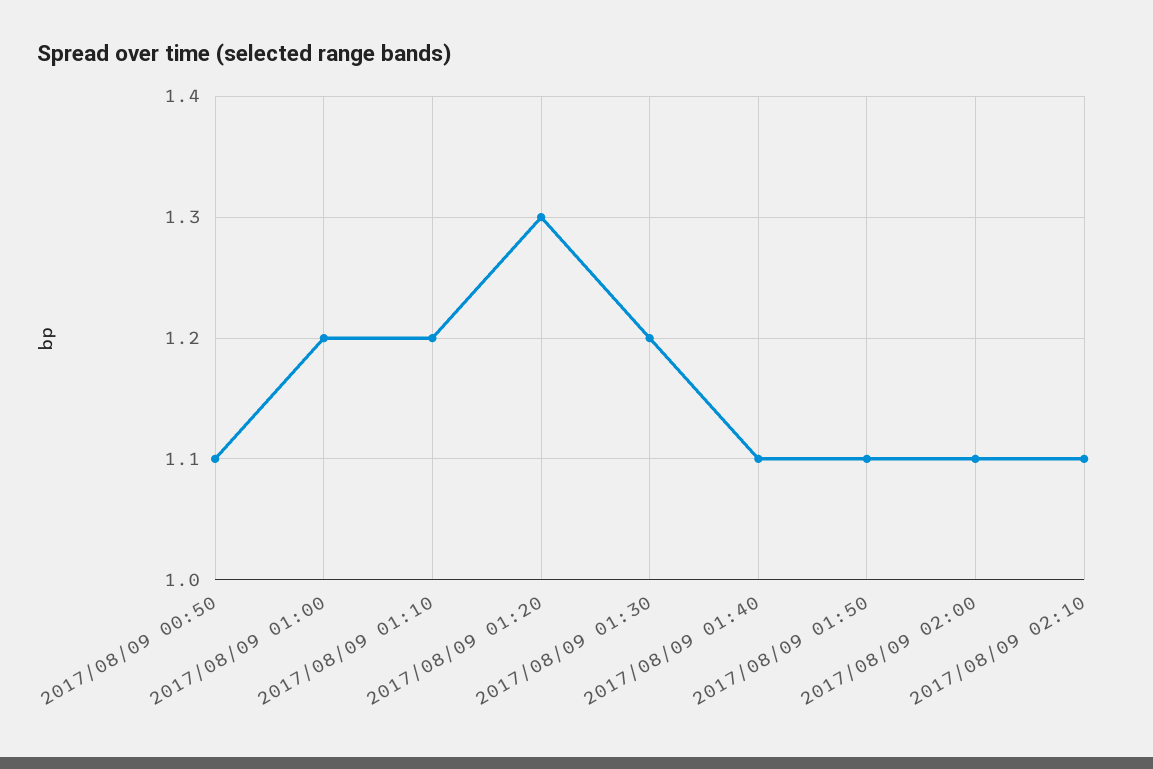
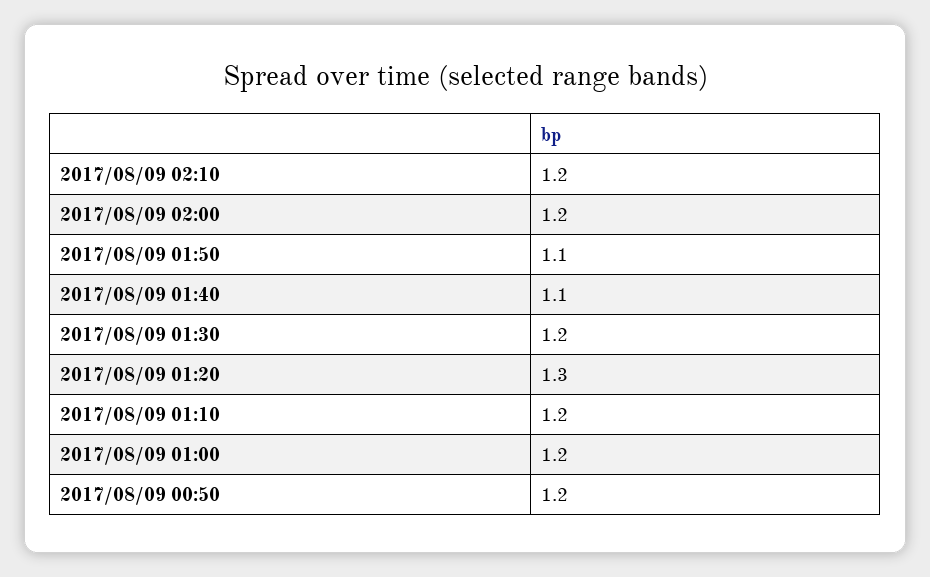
  {
-   "2017/08/09 00:50": 1.1,
+   "2017/08/09 00:50": 1.2,
    "2017/08/09 01:00": 1.2,
    "2017/08/09 01:10": 1.2,
    "2017/08/09 01:20": 1.3,
    "2017/08/09 01:30": 1.2,
    "2017/08/09 01:40": 1.1,
    "2017/08/09 01:50": 1.1,
-   "2017/08/09 02:00": 1.1,
+   "2017/08/09 02:00": 1.2,
-   "2017/08/09 02:10": 1.1
+   "2017/08/09 02:10": 1.2
  }

